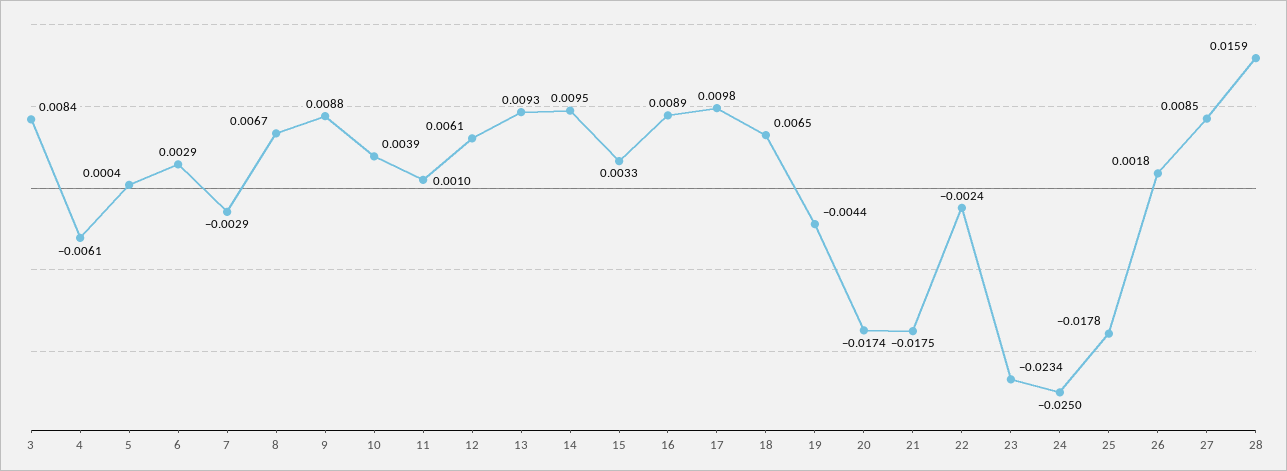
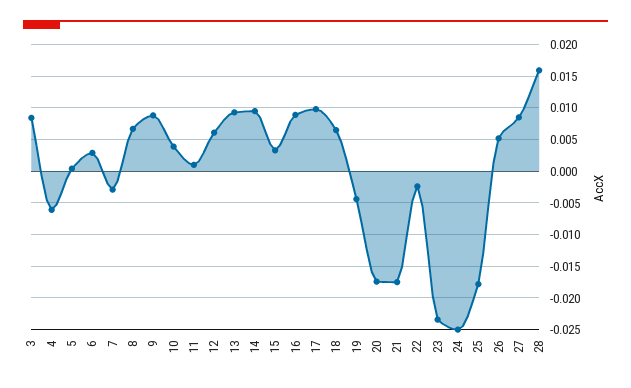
  {
    "3": 0.0084,
    "4": -0.0061,
    "5": 0.0004,
    "6": 0.0029,
    "7": -0.0029,
    "8": 0.0067,
    "9": 0.0088,
    "10": 0.0039,
    "11": 0.001,
    "12": 0.0061,
    "13": 0.0093,
    "14": 0.0095,
    "15": 0.0033,
    "16": 0.0089,
    "17": 0.0098,
    "18": 0.0065,
    "19": -0.0044,
    "20": -0.0174,
    "21": -0.0175,
    "22": -0.0024,
    "23": -0.0234,
    "24": -0.025,
    "25": -0.0178,
-   "26": 0.0018,
+   "26": 0.005,
    "27": 0.0085,
    "28": 0.0159
  }

